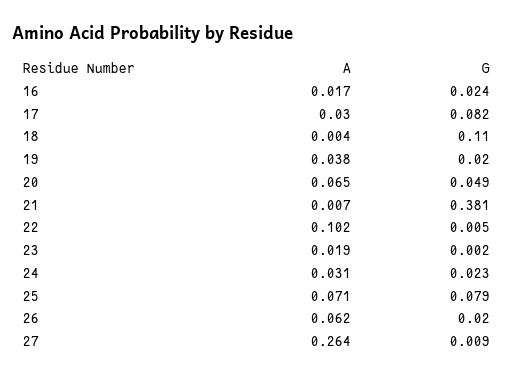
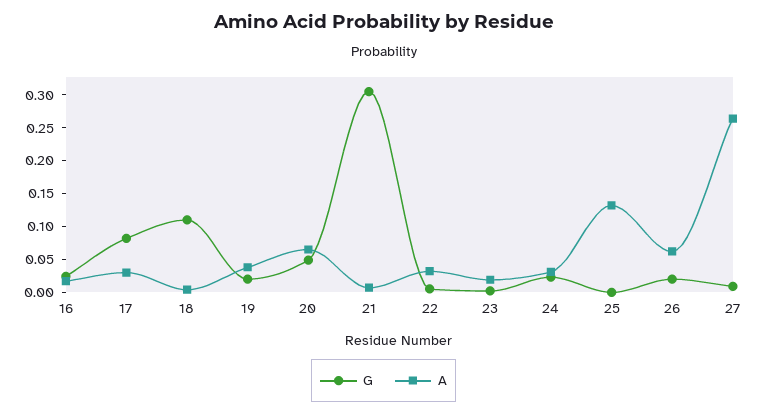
  {
    "A": {
      "16": 0.017,
      "17": 0.03,
      "18": 0.004,
      "19": 0.038,
      "20": 0.065,
      "21": 0.007,
-     "22": 0.102,
+     "22": 0.025,
      "23": 0.019,
      "24": 0.031,
-     "25": 0.071,
+     "25": 0.125,
      "26": 0.062,
      "27": 0.264
    },
    "G": {
      "16": 0.024,
      "17": 0.082,
      "18": 0.11,
      "19": 0.02,
      "20": 0.049,
-     "21": 0.381,
+     "21": 0.3,
      "22": 0.005,
      "23": 0.002,
      "24": 0.023,
-     "25": 0.079,
+     "25": 0,
      "26": 0.02,
      "27": 0.009
    }
  }

